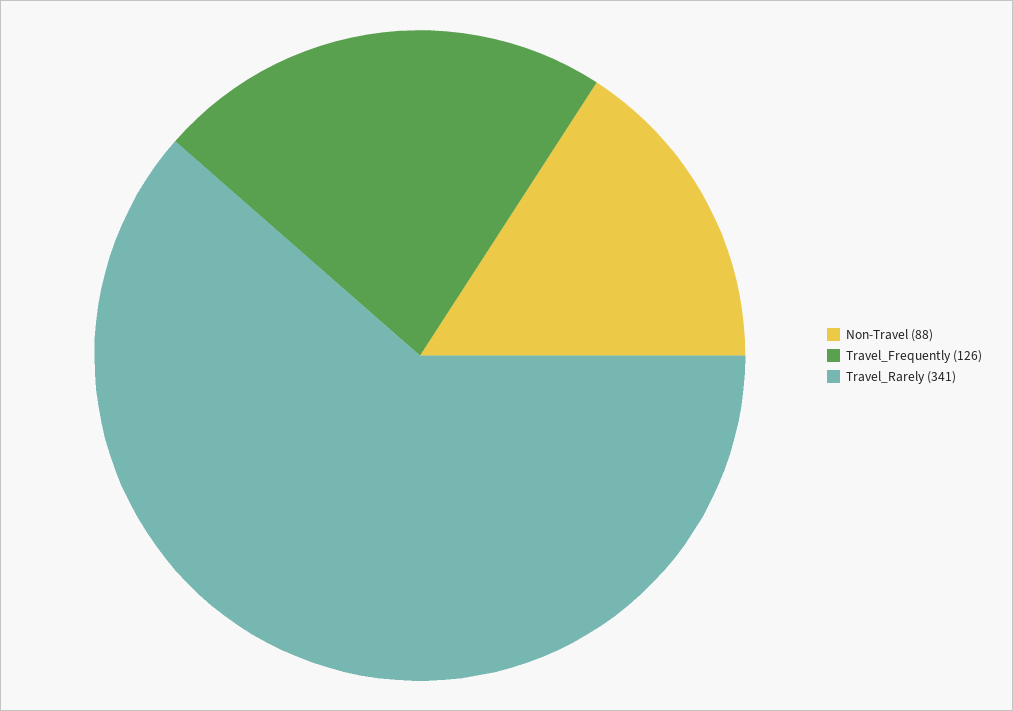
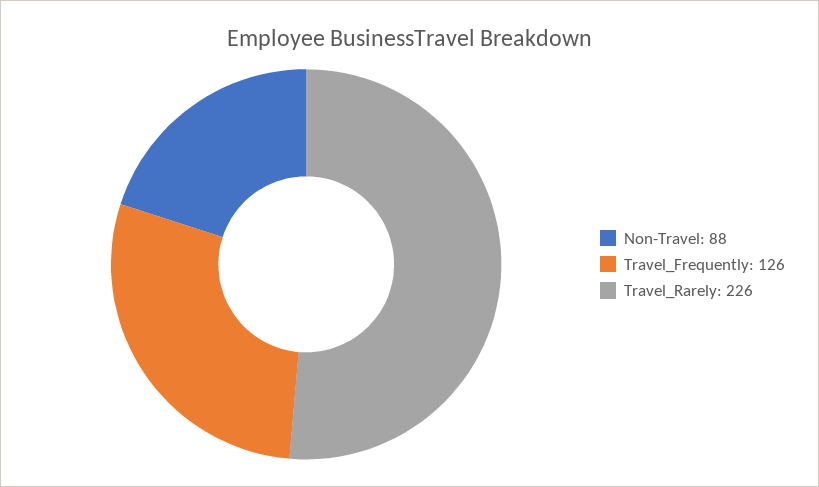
  {
    "Non-Travel": 88,
    "Travel_Frequently": 126,
-   "Travel_Rarely": 341
+   "Travel_Rarely": 226
  }

